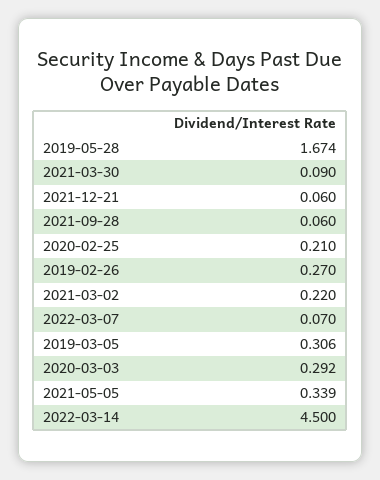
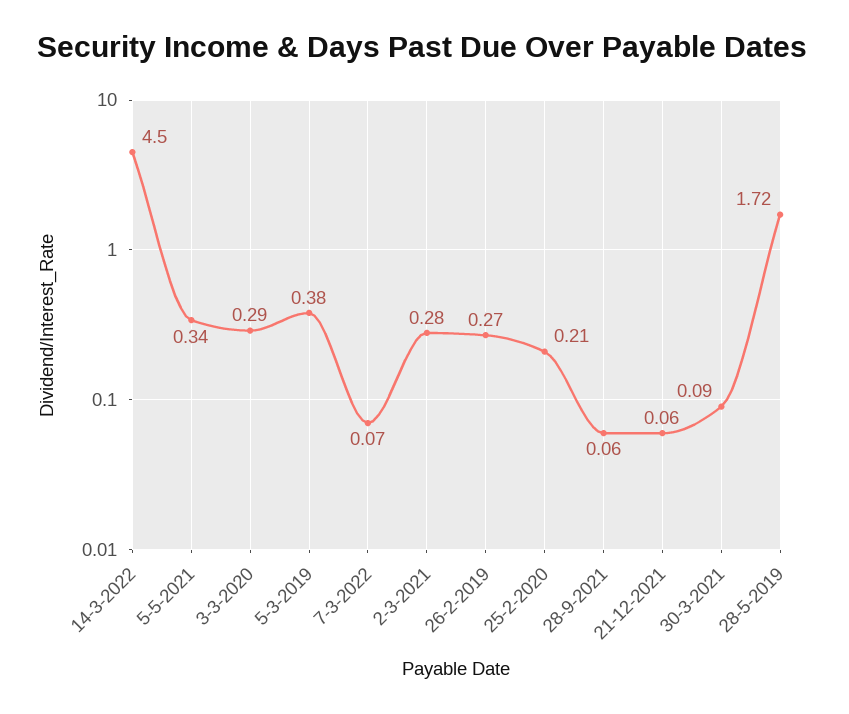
  {
-   "2019-05-28": 1.674,
+   "2019-05-28": 1.72,
    "2021-03-30": 0.09,
    "2021-12-21": 0.06,
    "2021-09-28": 0.06,
    "2020-02-25": 0.21,
    "2019-02-26": 0.27,
-   "2021-03-02": 0.22,
+   "2021-03-02": 0.28,
    "2022-03-07": 0.07,
-   "2019-03-05": 0.306,
+   "2019-03-05": 0.38,
    "2020-03-03": 0.292,
    "2021-05-05": 0.339,
    "2022-03-14": 4.5
  }

